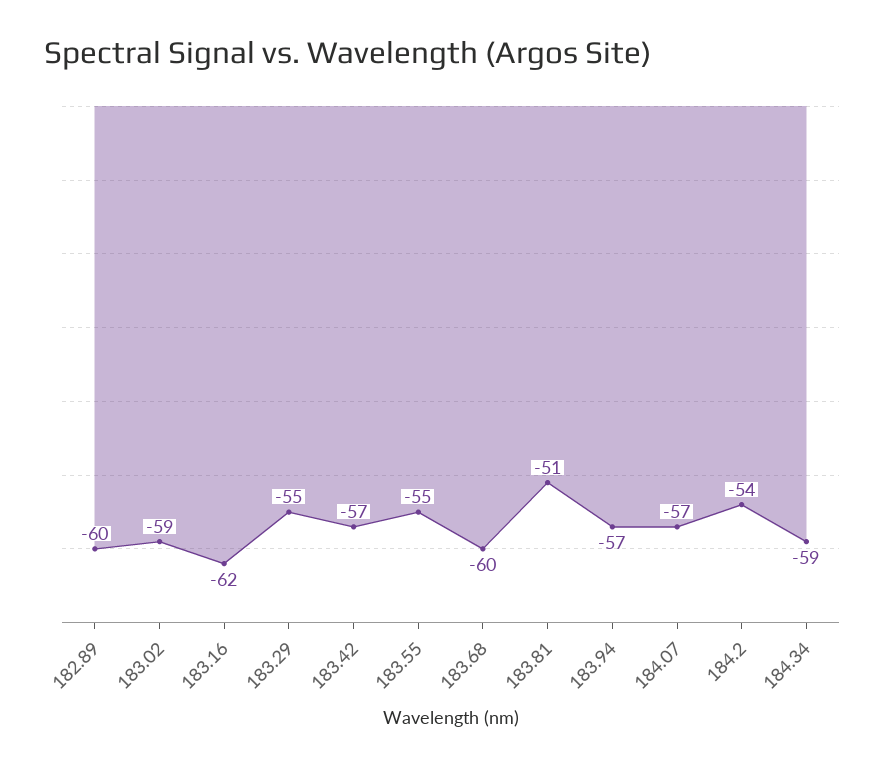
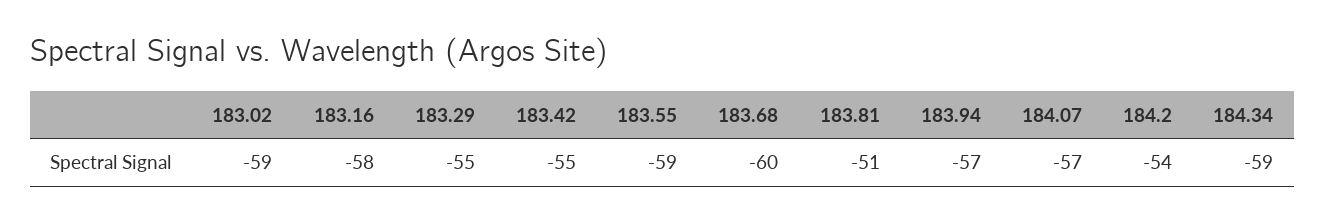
  {
-   "182.89": -60,
    "183.02": -59,
-   "183.16": -62,
+   "183.16": -58,
    "183.29": -55,
-   "183.42": -57,
+   "183.42": -55,
-   "183.55": -55,
+   "183.55": -59,
    "183.68": -60,
    "183.81": -51,
    "183.94": -57,
    "184.07": -57,
    "184.2": -54,
    "184.34": -59
  }

